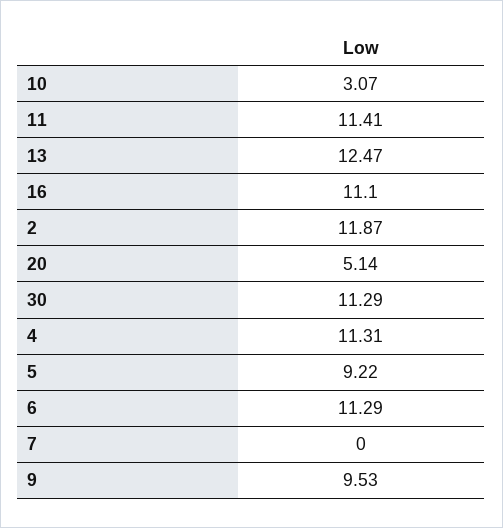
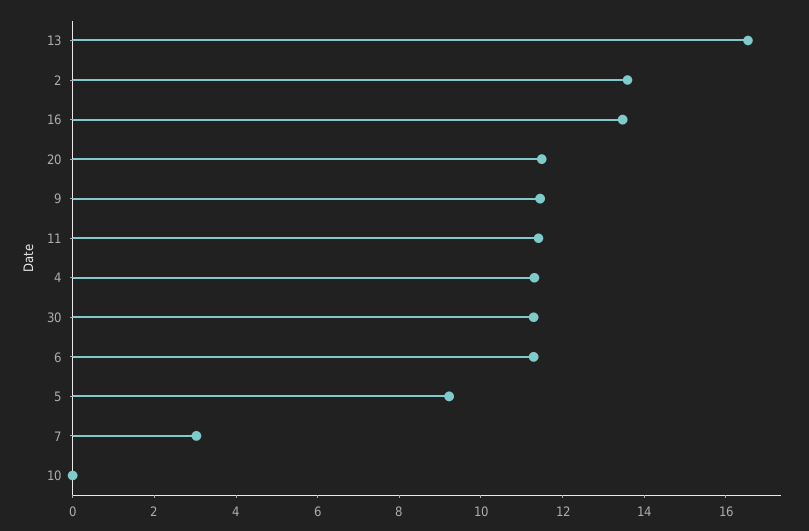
  {
-   "10": 3.07,
+   "10": 0,
    "11": 11.41,
-   "13": 12.47,
+   "13": 16.5,
-   "16": 11.1,
+   "16": 13.5,
-   "2": 11.87,
+   "2": 13.5,
-   "20": 5.14,
+   "20": 11.5,
    "30": 11.29,
    "4": 11.31,
    "5": 9.22,
    "6": 11.29,
-   "7": 0,
+   "7": 3,
-   "9": 9.53
+   "9": 11.5
  }

